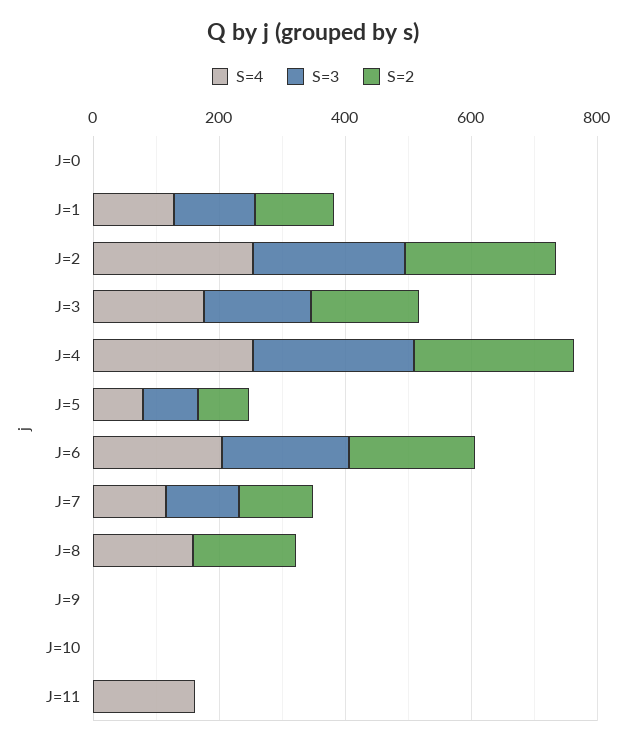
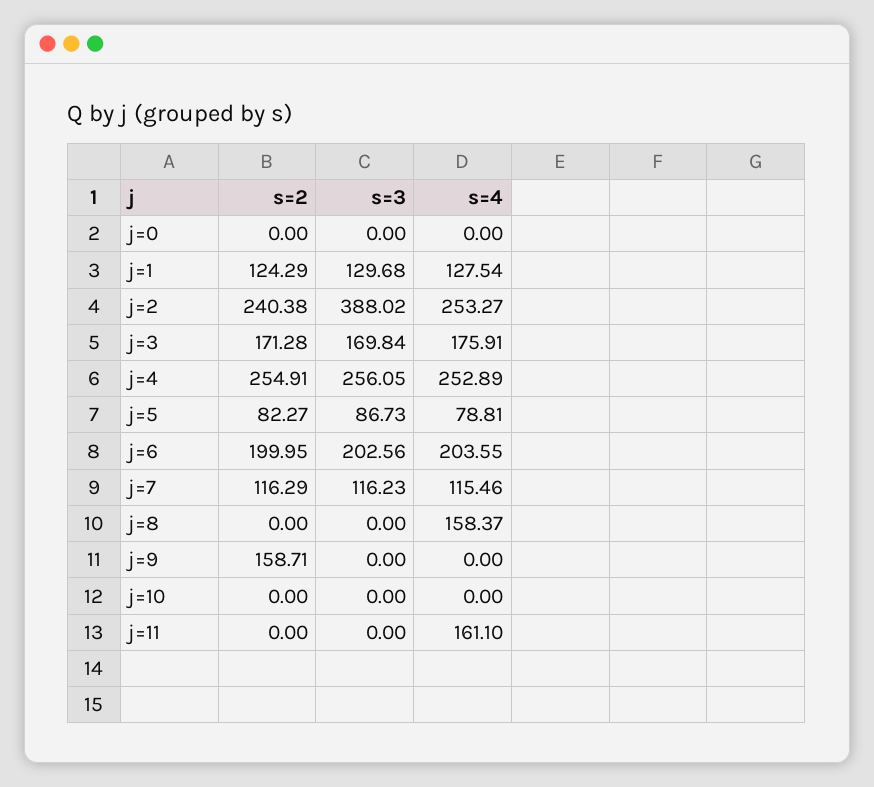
  {
    "S=4": {
      "J=0": 0,
      "J=1": 127.54,
      "J=2": 253.27,
      "J=3": 175.91,
      "J=4": 252.89,
      "J=5": 78.81,
      "J=6": 203.55,
      "J=7": 115.46,
      "J=8": 158.37,
      "J=9": 0,
      "J=10": 0,
      "J=11": 161.1
    },
    "S=3": {
      "J=0": 0,
      "J=1": 129.68,
-     "J=2": 250,
+     "J=2": 388.02,
      "J=3": 169.84,
      "J=4": 256.05,
      "J=5": 86.73,
      "J=6": 202.56,
      "J=7": 116.23,
      "J=8": 0,
      "J=9": 0,
      "J=10": 0,
      "J=11": 0
    },
    "S=2": {
      "J=0": 0,
      "J=1": 124.29,
      "J=2": 240.38,
      "J=3": 171.28,
      "J=4": 254.91,
      "J=5": 82.27,
      "J=6": 199.95,
      "J=7": 116.29,
-     "J=8": 150,
+     "J=8": 0,
-     "J=9": 0,
+     "J=9": 158.71,
      "J=10": 0,
      "J=11": 0
    }
  }

